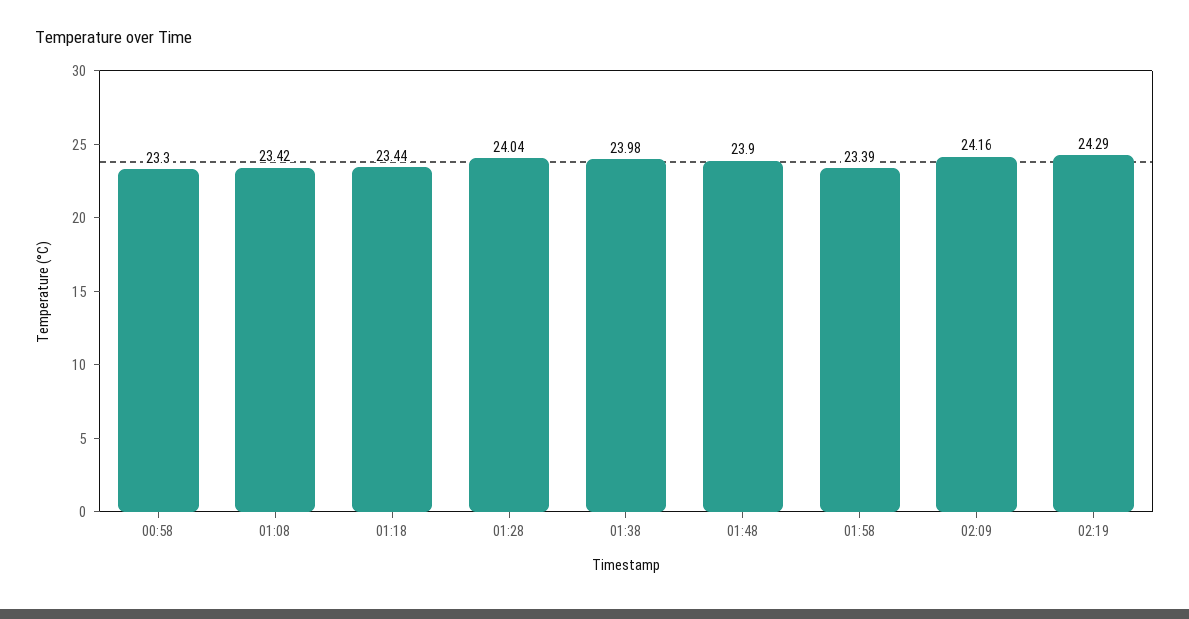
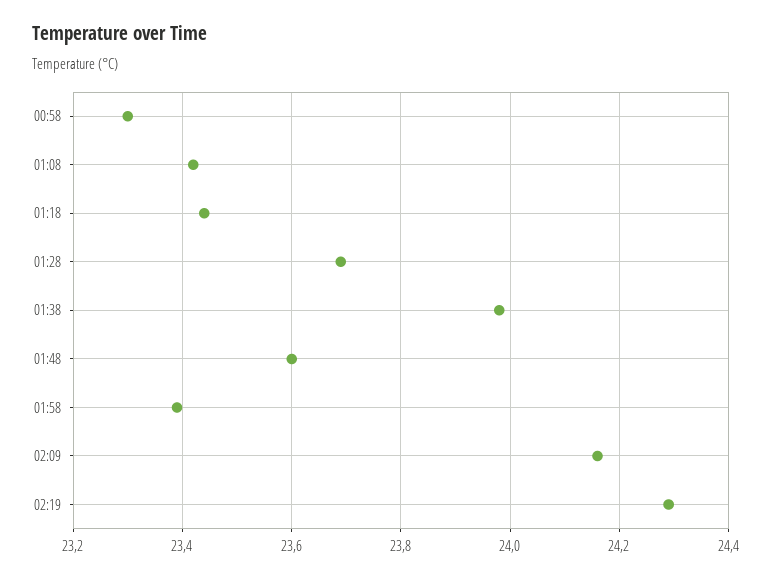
  {
    "00:58": 23.3,
    "01:08": 23.42,
    "01:18": 23.44,
-   "01:28": 24.04,
+   "01:28": 23.7,
    "01:38": 23.98,
-   "01:48": 23.9,
+   "01:48": 23.6,
    "01:58": 23.39,
    "02:09": 24.16,
    "02:19": 24.29
  }

